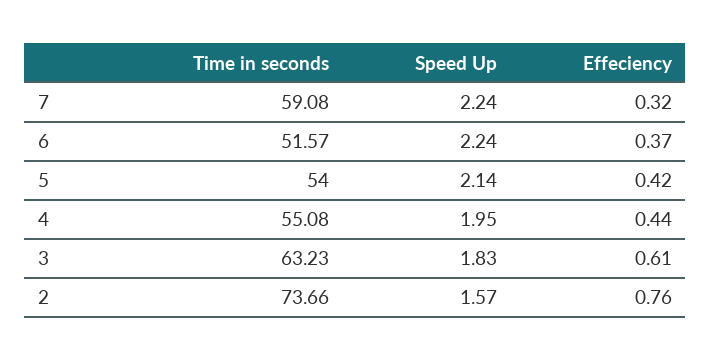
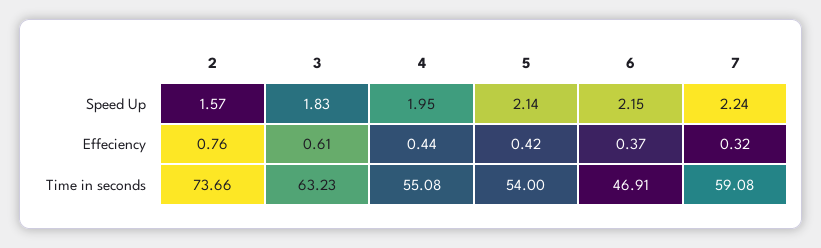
  {
    "Time in seconds": {
      "7": 59.08,
-     "6": 51.57,
+     "6": 46.91,
      "5": 54,
      "4": 55.08,
      "3": 63.23,
      "2": 73.66
    },
    "Speed Up": {
      "7": 2.24,
-     "6": 2.24,
+     "6": 2.15,
      "5": 2.14,
      "4": 1.95,
      "3": 1.83,
      "2": 1.57
    },
    "Effeciency": {
      "7": 0.32,
      "6": 0.37,
      "5": 0.42,
      "4": 0.44,
      "3": 0.61,
      "2": 0.76
    }
  }

